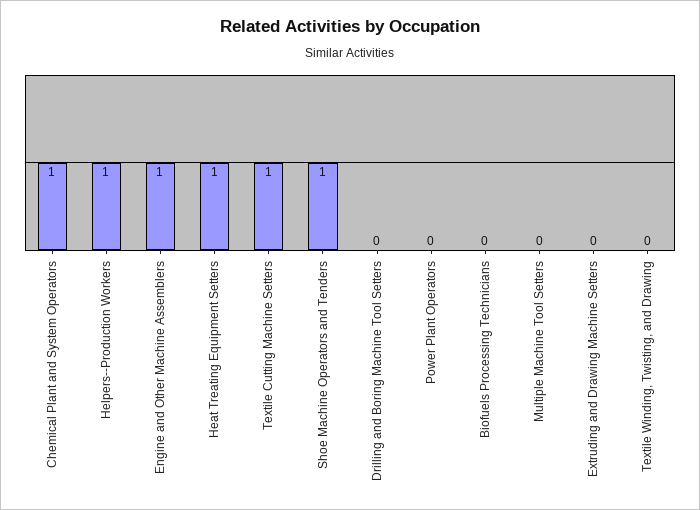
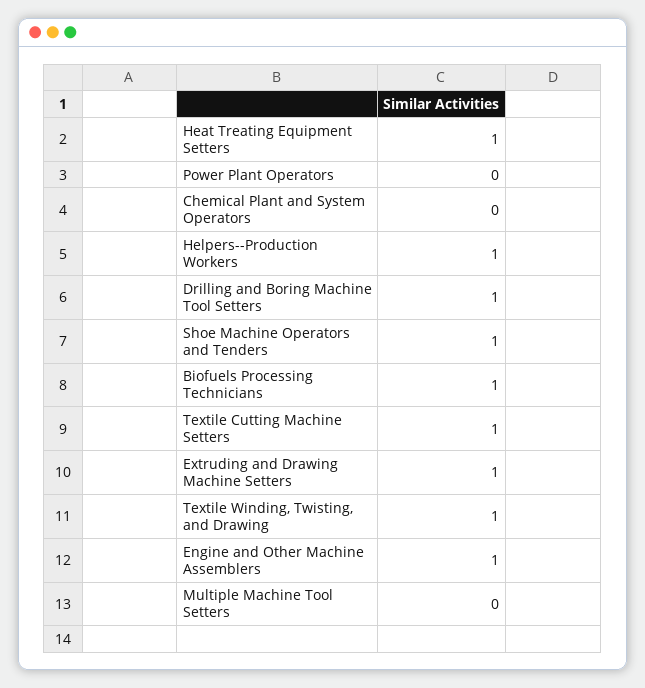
  {
-   "Chemical Plant and System Operators": 1,
+   "Chemical Plant and System Operators": 0,
    "Helpers--Production Workers": 1,
    "Engine and Other Machine Assemblers": 1,
    "Heat Treating Equipment Setters": 1,
    "Textile Cutting Machine Setters": 1,
    "Shoe Machine Operators and Tenders": 1,
-   "Drilling and Boring Machine Tool Setters": 0,
+   "Drilling and Boring Machine Tool Setters": 1,
    "Power Plant Operators": 0,
-   "Biofuels Processing Technicians": 0,
+   "Biofuels Processing Technicians": 1,
    "Multiple Machine Tool Setters": 0,
-   "Extruding and Drawing Machine Setters": 0,
+   "Extruding and Drawing Machine Setters": 1,
-   "Textile Winding, Twisting, and Drawing": 0
+   "Textile Winding, Twisting, and Drawing": 1
  }

